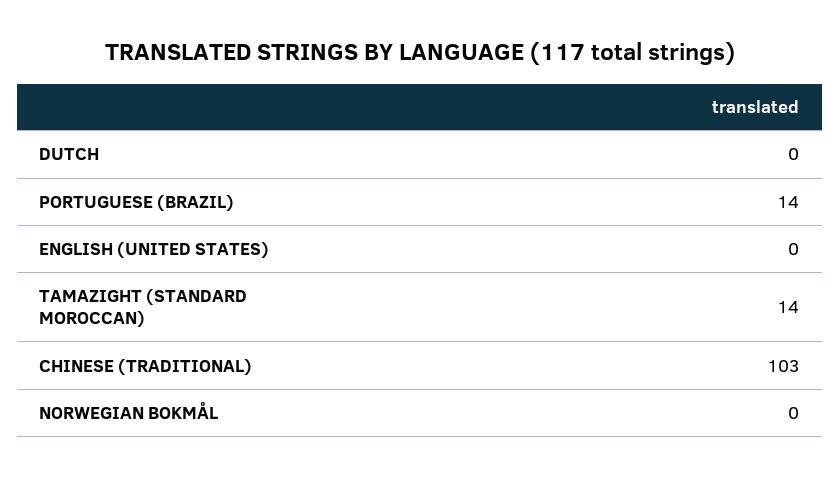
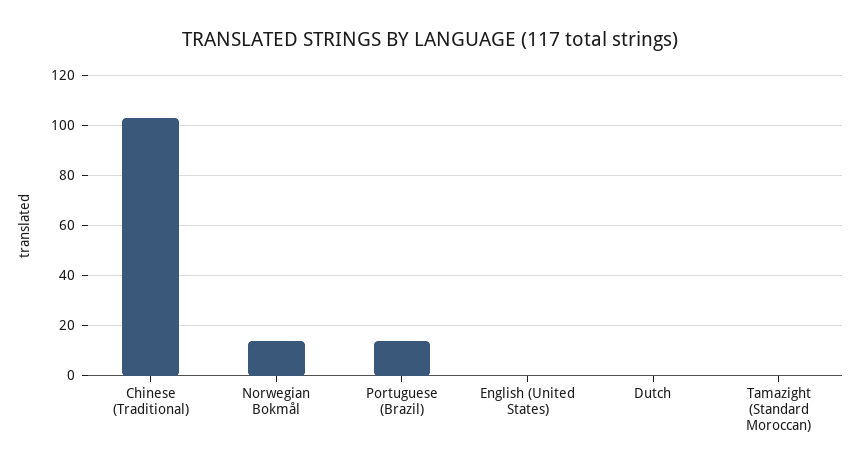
  {
    "DUTCH": 0,
    "PORTUGUESE (BRAZIL)": 14,
    "ENGLISH (UNITED STATES)": 0,
-   "TAMAZIGHT (STANDARD MOROCCAN)": 14,
+   "TAMAZIGHT (STANDARD MOROCCAN)": 0,
    "CHINESE (TRADITIONAL)": 103,
-   "NORWEGIAN BOKMÅL": 0
+   "NORWEGIAN BOKMÅL": 15
  }

